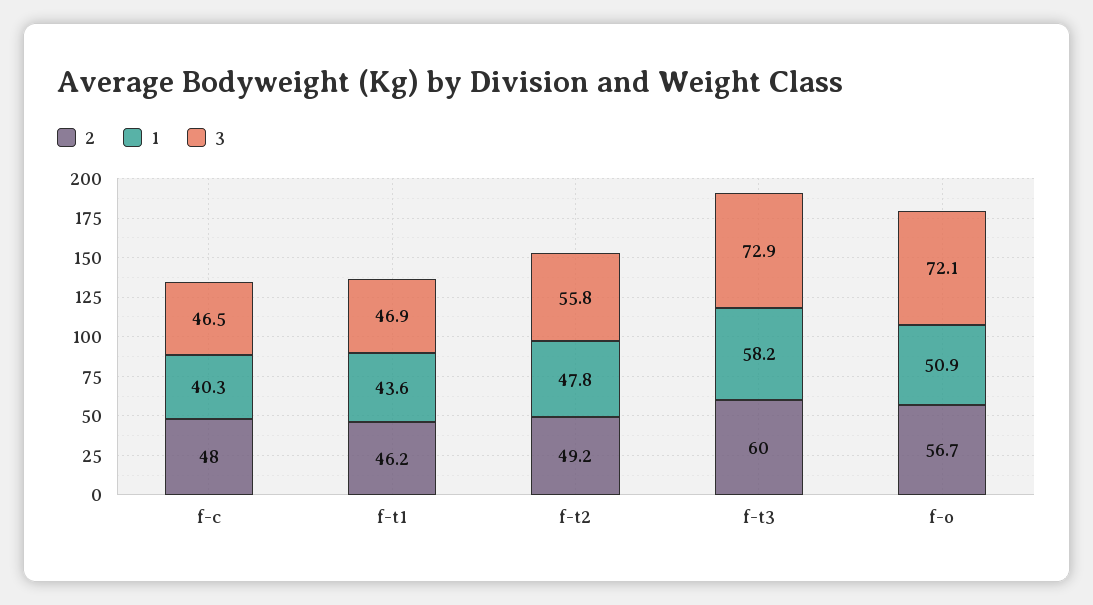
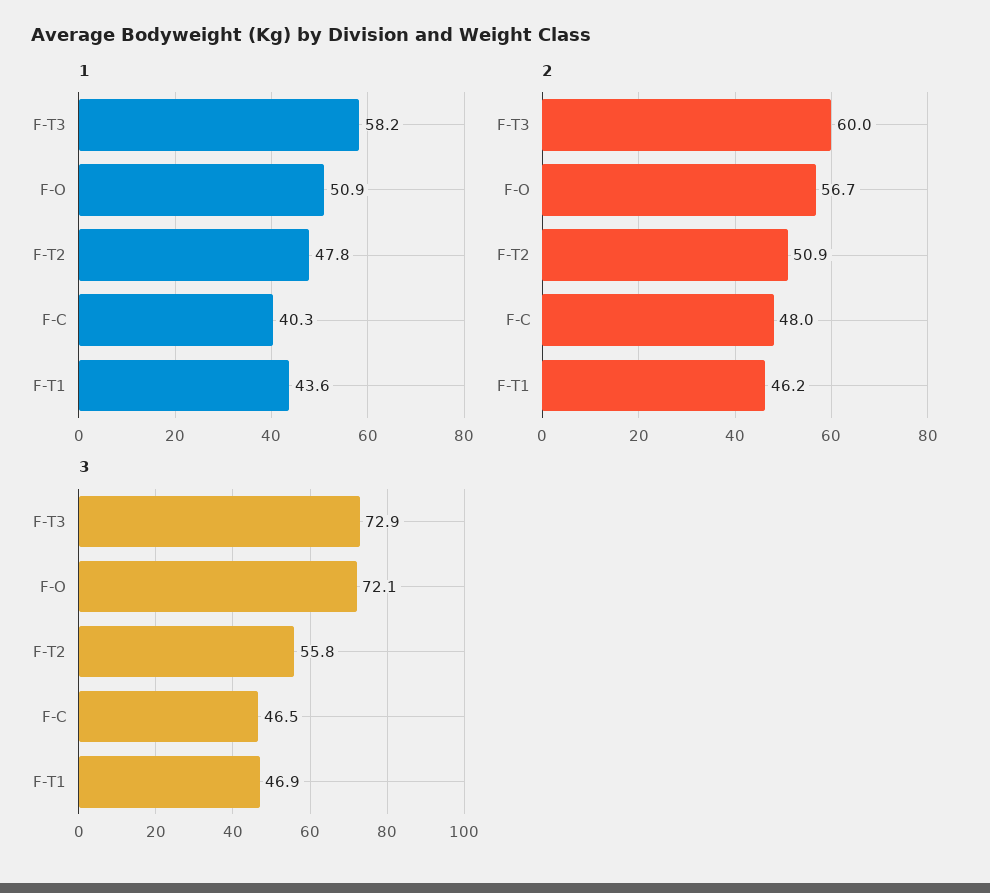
  {
    "2": {
      "f-c": 48,
      "f-t1": 46.2,
-     "f-t2": 49.2,
+     "f-t2": 50.9,
      "f-t3": 60,
      "f-o": 56.7
    },
    "1": {
      "f-c": 40.3,
      "f-t1": 43.6,
      "f-t2": 47.8,
      "f-t3": 58.2,
      "f-o": 50.9
    },
    "3": {
      "f-c": 46.5,
      "f-t1": 46.9,
      "f-t2": 55.8,
      "f-t3": 72.9,
      "f-o": 72.1
    }
  }

